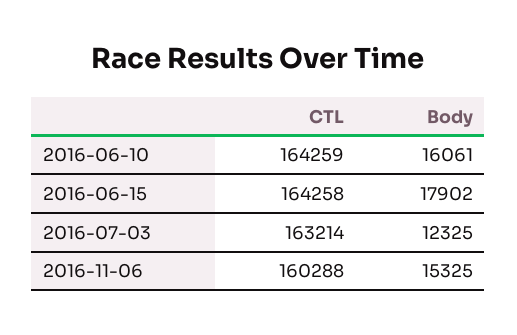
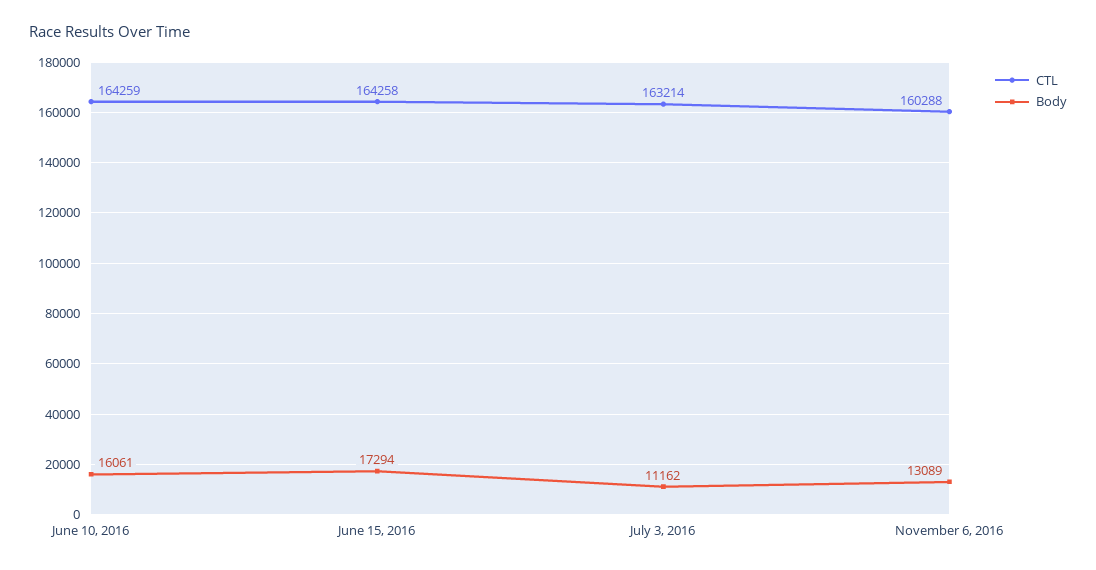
  {
    "CTL": {
      "2016-06-10": 164259,
      "2016-06-15": 164258,
      "2016-07-03": 163214,
      "2016-11-06": 160288
    },
    "Body": {
      "2016-06-10": 16061,
-     "2016-06-15": 17902,
+     "2016-06-15": 17294,
-     "2016-07-03": 12325,
+     "2016-07-03": 11162,
-     "2016-11-06": 15325
+     "2016-11-06": 13089
    }
  }

